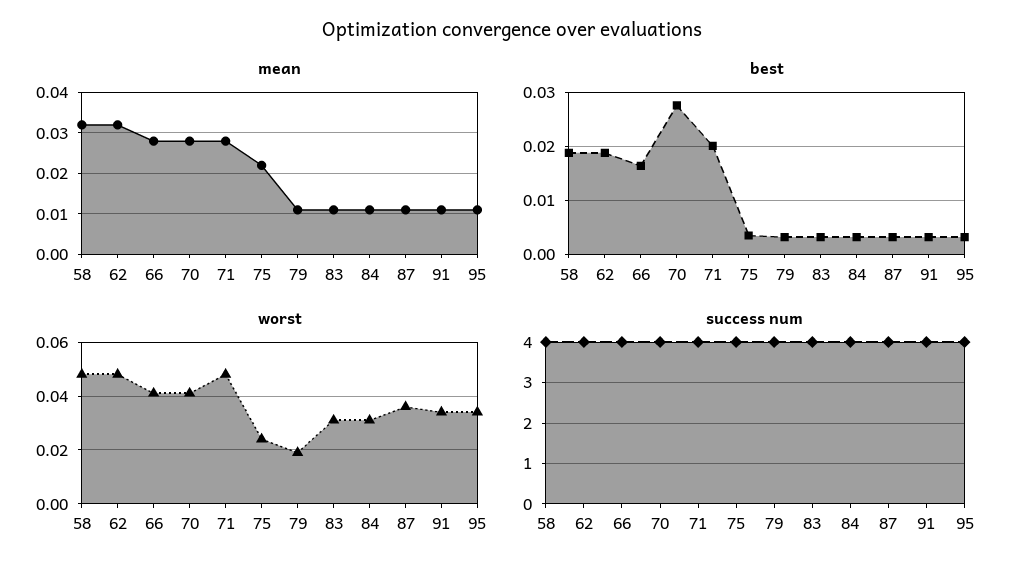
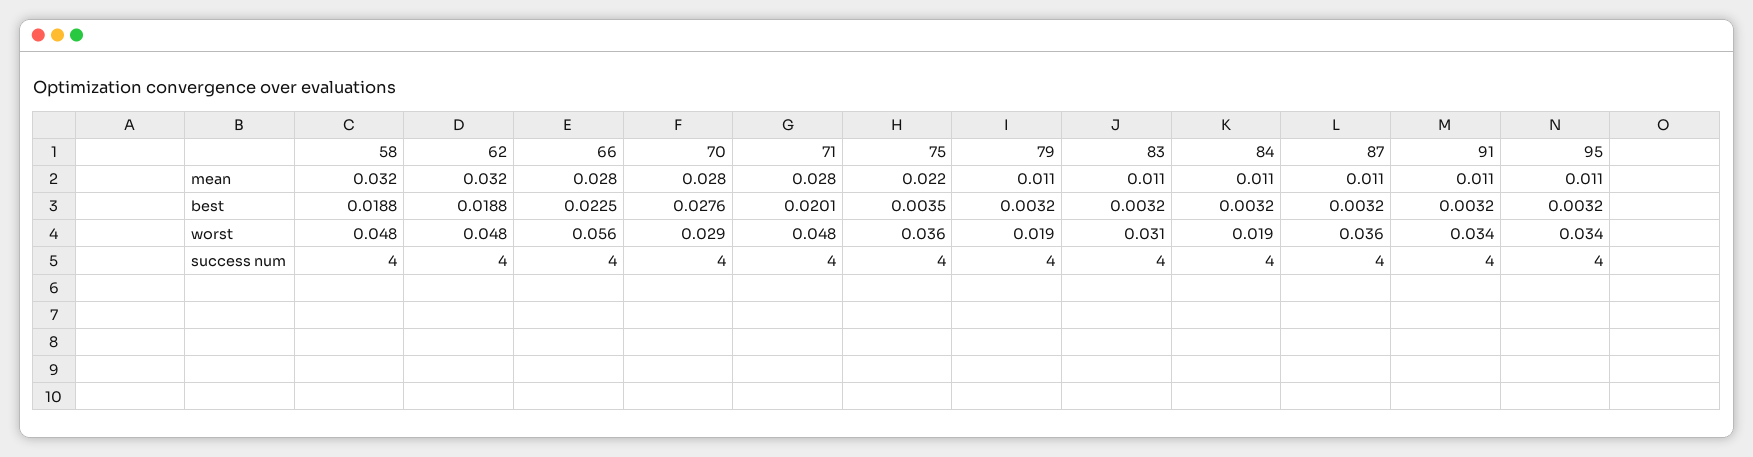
  {
    "mean": {
      "58": 0.032,
      "62": 0.032,
      "66": 0.028,
      "70": 0.028,
      "71": 0.028,
      "75": 0.022,
      "79": 0.011,
      "83": 0.011,
      "84": 0.011,
      "87": 0.011,
      "91": 0.011,
      "95": 0.011
    },
    "best": {
      "58": 0.0188,
      "62": 0.0188,
-     "66": 0.016,
+     "66": 0.0225,
      "70": 0.0276,
      "71": 0.0201,
      "75": 0.0035,
      "79": 0.0032,
      "83": 0.0032,
      "84": 0.0032,
      "87": 0.0032,
      "91": 0.0032,
      "95": 0.0032
    },
    "worst": {
      "58": 0.048,
      "62": 0.048,
-     "66": 0.04,
+     "66": 0.056,
-     "70": 0.04,
+     "70": 0.029,
      "71": 0.048,
-     "75": 0.025,
+     "75": 0.036,
      "79": 0.019,
      "83": 0.031,
-     "84": 0.03,
+     "84": 0.019,
      "87": 0.036,
      "91": 0.034,
      "95": 0.034
    },
    "success num": {
      "58": 4,
      "62": 4,
      "66": 4,
      "70": 4,
      "71": 4,
      "75": 4,
      "79": 4,
      "83": 4,
      "84": 4,
      "87": 4,
      "91": 4,
      "95": 4
    }
  }

